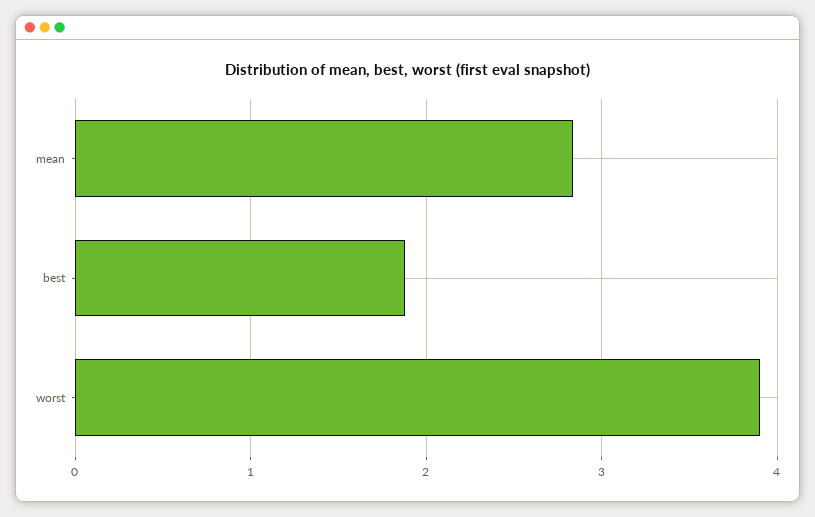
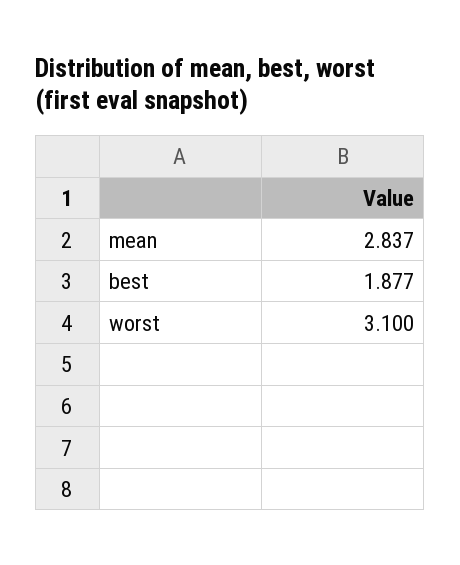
  {
    "mean": 2.837,
    "best": 1.877,
-   "worst": 3.9
+   "worst": 3.1
  }

